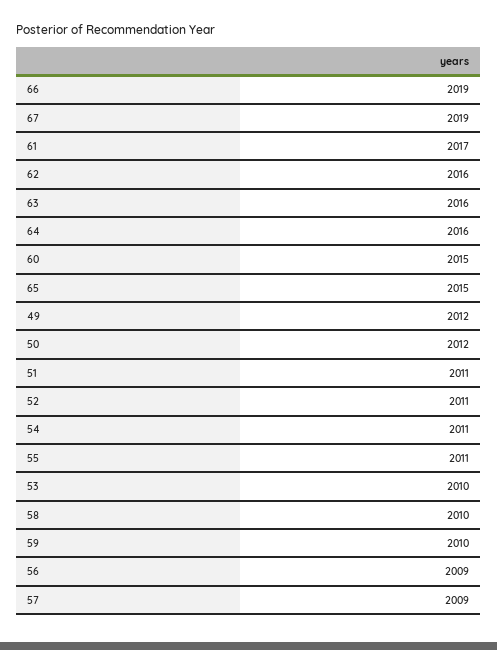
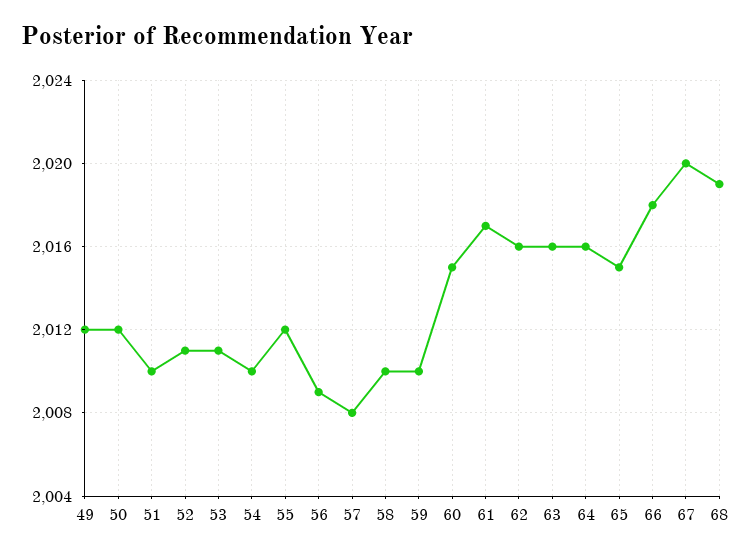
  {
-   "66": 2019,
+   "66": 2018,
-   "67": 2019,
+   "67": 2020,
    "61": 2017,
    "62": 2016,
    "63": 2016,
    "64": 2016,
    "60": 2015,
    "65": 2015,
    "49": 2012,
    "50": 2012,
-   "51": 2011,
+   "51": 2010,
    "52": 2011,
-   "54": 2011,
+   "54": 2010,
-   "55": 2011,
+   "55": 2012,
-   "53": 2010,
+   "53": 2011,
    "58": 2010,
    "59": 2010,
    "56": 2009,
-   "57": 2009
+   "57": 2008,
+   "68": 2019
  }

